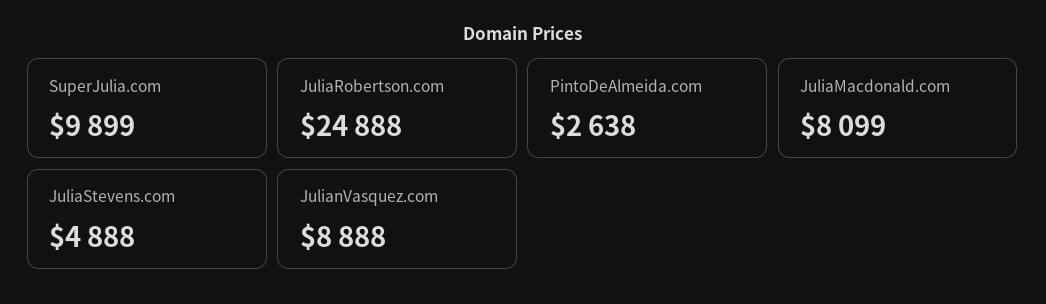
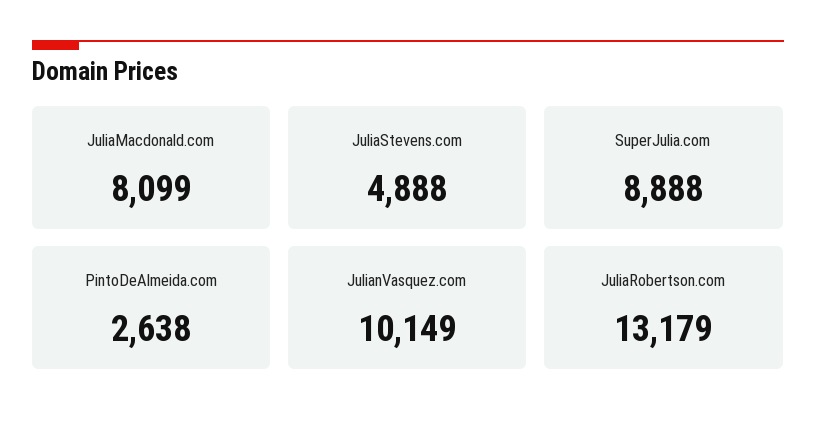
  {
-   "SuperJulia.com": 9899,
+   "SuperJulia.com": 8888,
-   "JuliaRobertson.com": 24888,
+   "JuliaRobertson.com": 13179,
    "PintoDeAlmeida.com": 2638,
    "JuliaMacdonald.com": 8099,
    "JuliaStevens.com": 4888,
-   "JulianVasquez.com": 8888
+   "JulianVasquez.com": 10149
  }

